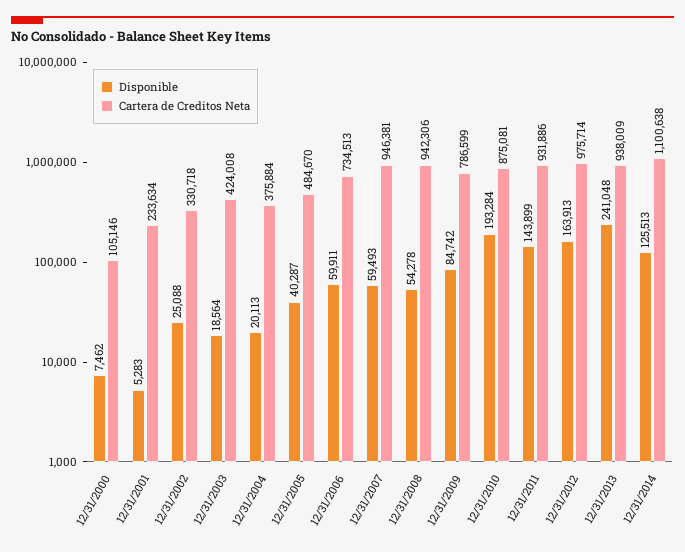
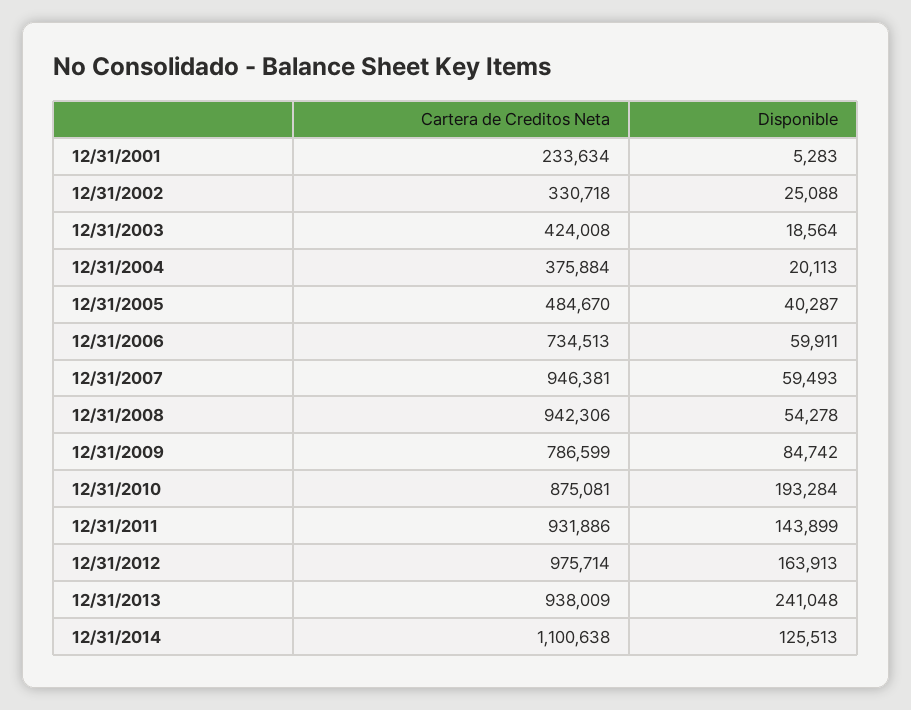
  {
    "Disponible": {
-     "12/31/2000": 7462,
      "12/31/2001": 5283,
      "12/31/2002": 25088,
      "12/31/2003": 18564,
      "12/31/2004": 20113,
      "12/31/2005": 40287,
      "12/31/2006": 59911,
      "12/31/2007": 59493,
      "12/31/2008": 54278,
      "12/31/2009": 84742,
      "12/31/2010": 193284,
      "12/31/2011": 143899,
      "12/31/2012": 163913,
      "12/31/2013": 241048,
      "12/31/2014": 125513
    },
    "Cartera de Creditos Neta": {
-     "12/31/2000": 105146,
      "12/31/2001": 233634,
      "12/31/2002": 330718,
      "12/31/2003": 424008,
      "12/31/2004": 375884,
      "12/31/2005": 484670,
      "12/31/2006": 734513,
      "12/31/2007": 946381,
      "12/31/2008": 942306,
      "12/31/2009": 786599,
      "12/31/2010": 875081,
      "12/31/2011": 931886,
      "12/31/2012": 975714,
      "12/31/2013": 938009,
      "12/31/2014": 1100638
    }
  }

